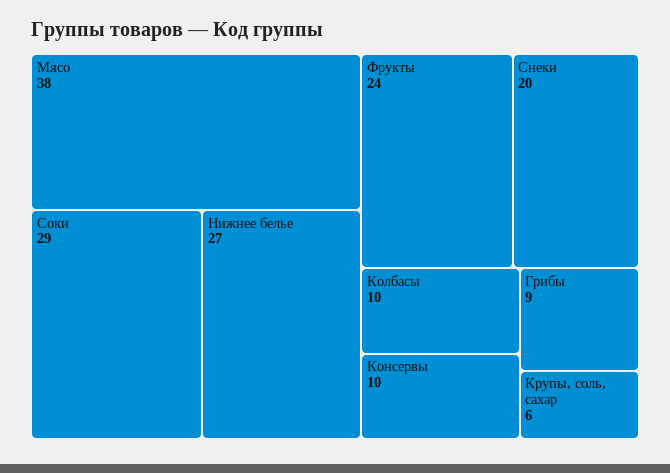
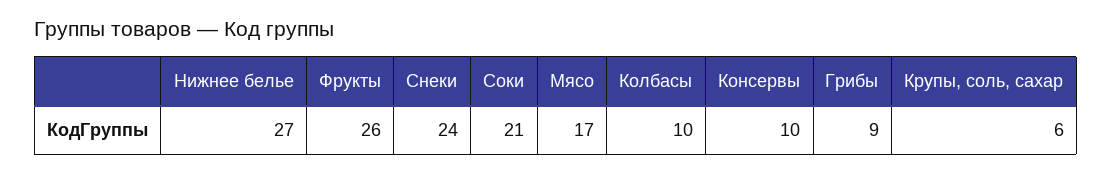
  {
-   "Мясо": 38,
+   "Мясо": 17,
-   "Соки": 29,
+   "Соки": 21,
    "Нижнее белье": 27,
-   "Фрукты": 24,
+   "Фрукты": 26,
-   "Снеки": 20,
+   "Снеки": 24,
    "Колбасы": 10,
    "Консервы": 10,
    "Грибы": 9,
    "Крупы, соль, сахар": 6
  }

